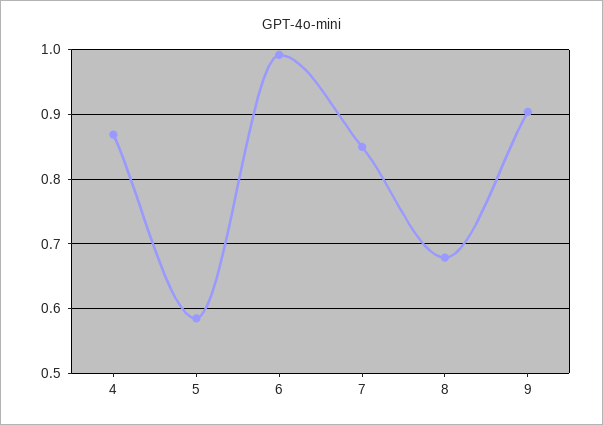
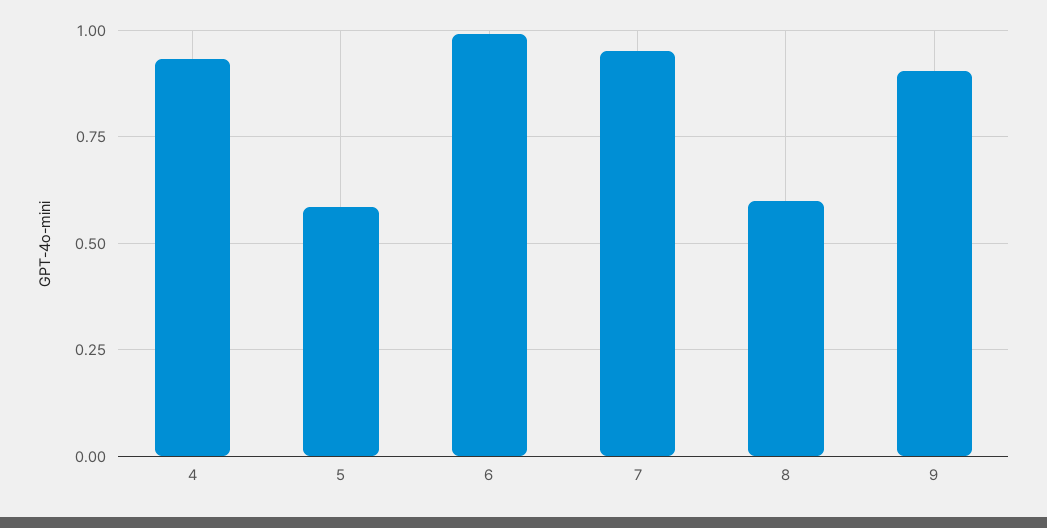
  {
-   "4": 0.87,
+   "4": 0.925,
    "5": 0.59,
    "6": 0.99,
-   "7": 0.85,
+   "7": 0.95,
-   "8": 0.68,
+   "8": 0.6,
    "9": 0.9
  }

